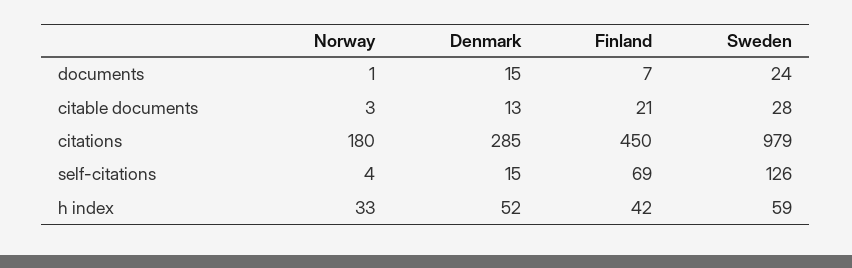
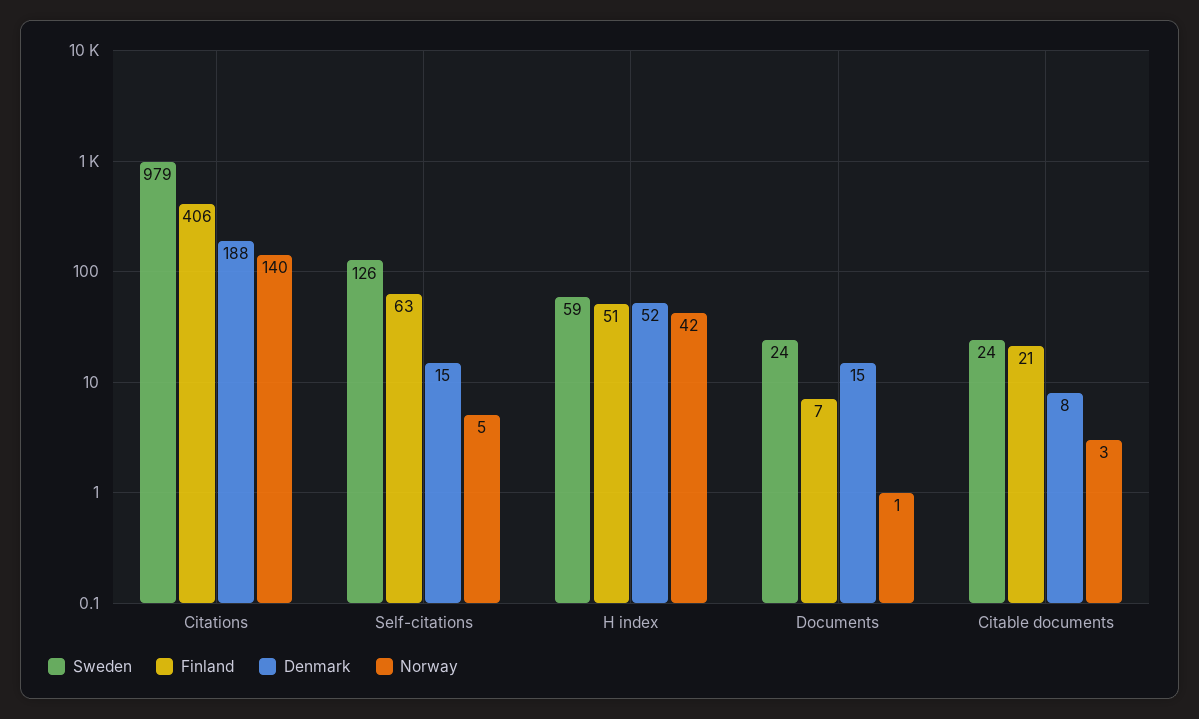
  {
    "Norway": {
      "documents": 1,
      "citable documents": 3,
-     "citations": 180,
+     "citations": 140,
-     "self-citations": 4,
+     "self-citations": 5,
-     "h index": 33
+     "h index": 42
    },
    "Denmark": {
      "documents": 15,
-     "citable documents": 13,
+     "citable documents": 8,
-     "citations": 285,
+     "citations": 188,
      "self-citations": 15,
      "h index": 52
    },
    "Finland": {
      "documents": 7,
      "citable documents": 21,
-     "citations": 450,
+     "citations": 406,
-     "self-citations": 69,
+     "self-citations": 63,
-     "h index": 42
+     "h index": 51
    },
    "Sweden": {
      "documents": 24,
-     "citable documents": 28,
+     "citable documents": 24,
      "citations": 979,
      "self-citations": 126,
      "h index": 59
    }
  }

